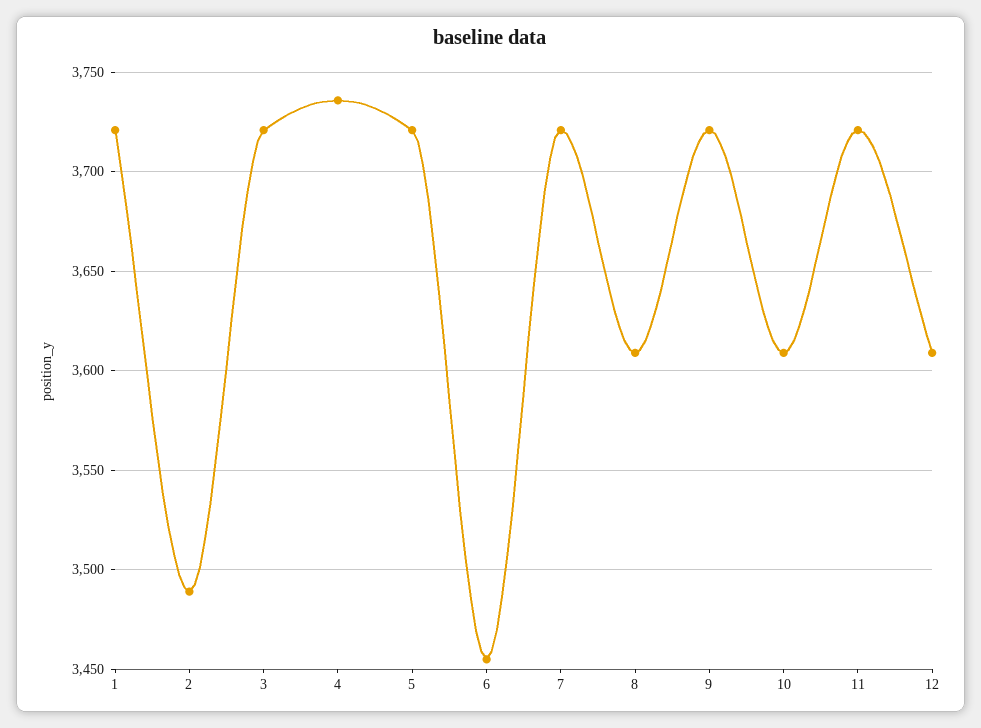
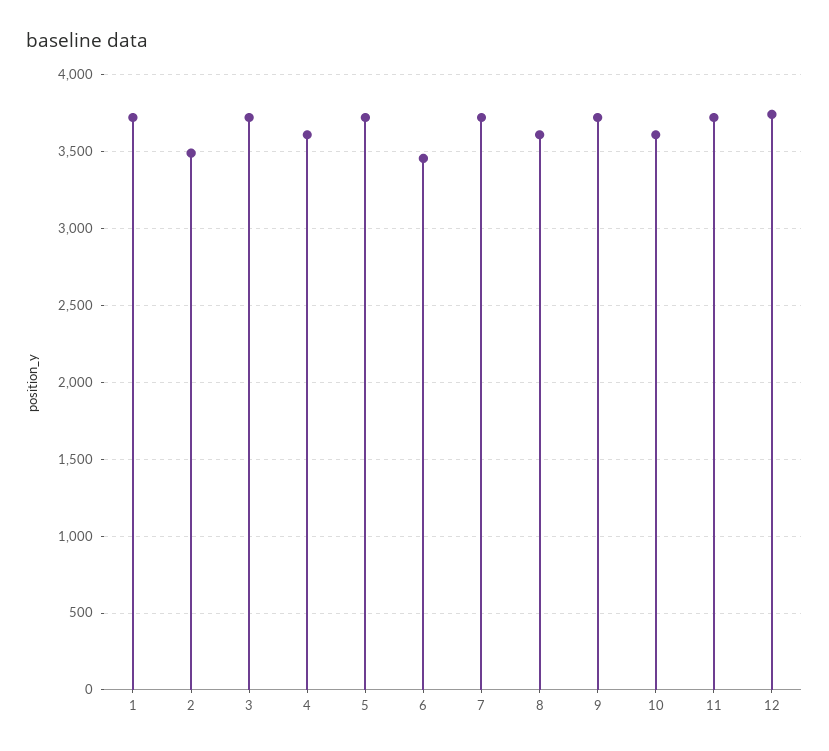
  {
    "1": 3720,
    "2": 3490,
    "3": 3720,
-   "4": 3735,
+   "4": 3600,
    "5": 3720,
    "6": 3455,
    "7": 3720,
    "8": 3610,
    "9": 3720,
    "10": 3610,
    "11": 3720,
-   "12": 3610
+   "12": 3750
  }

